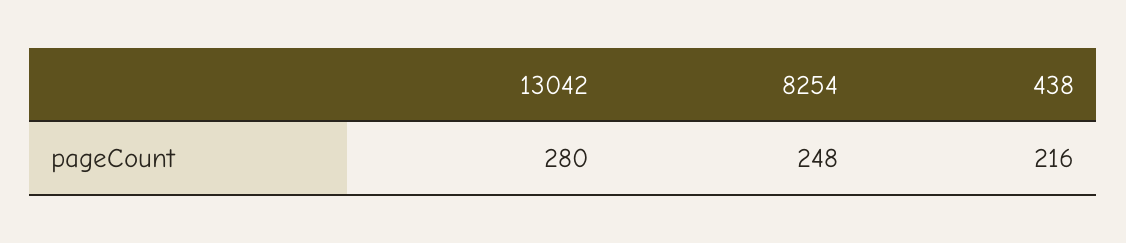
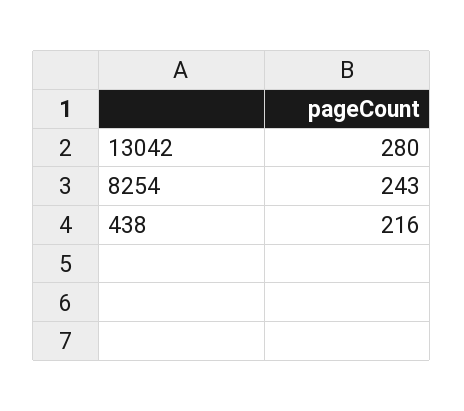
  {
    "13042": 280,
-   "8254": 248,
+   "8254": 243,
    "438": 216
  }

